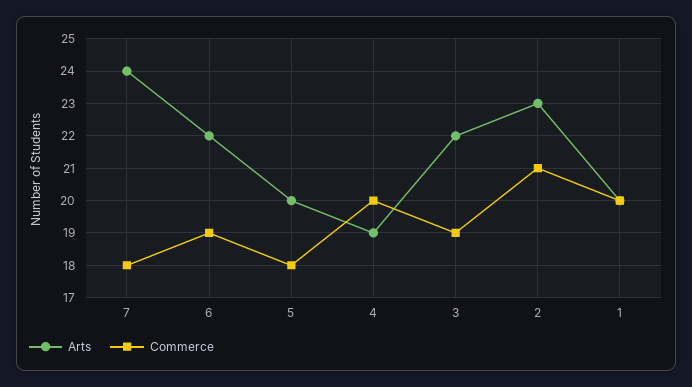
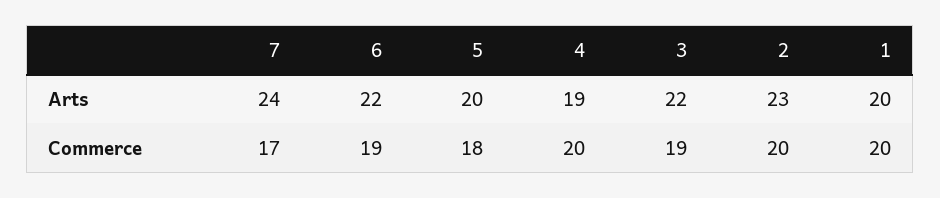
  {
    "Arts": {
      "7": 24,
      "6": 22,
      "5": 20,
      "4": 19,
      "3": 22,
      "2": 23,
      "1": 20
    },
    "Commerce": {
-     "7": 18,
+     "7": 17,
      "6": 19,
      "5": 18,
      "4": 20,
      "3": 19,
-     "2": 21,
+     "2": 20,
      "1": 20
    }
  }

